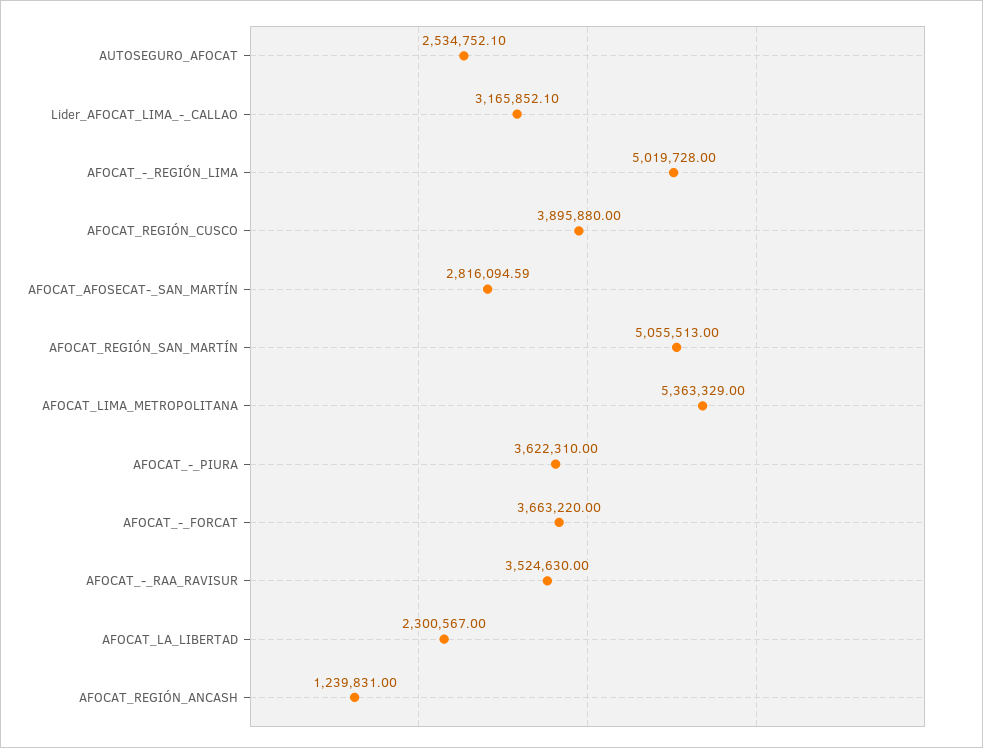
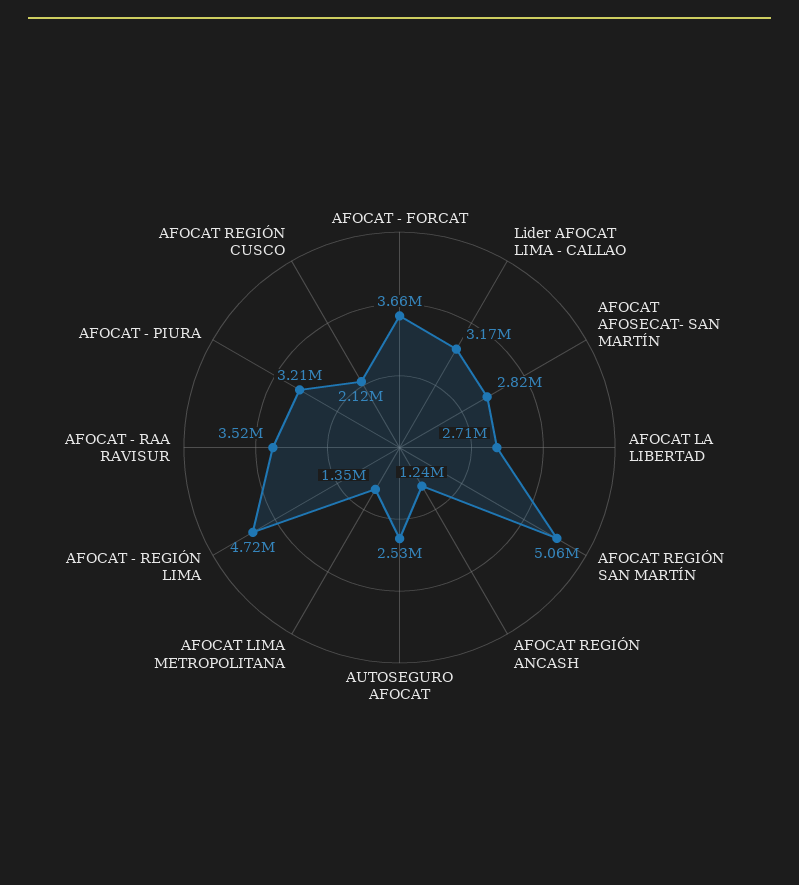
  {
    "AUTOSEGURO_AFOCAT": 2534752.1,
    "Lider_AFOCAT_LIMA_-_CALLAO": 3165852.1,
-   "AFOCAT_-_REGIÓN_LIMA": 5019728,
+   "AFOCAT_-_REGIÓN_LIMA": 4720000,
-   "AFOCAT_REGIÓN_CUSCO": 3895880,
+   "AFOCAT_REGIÓN_CUSCO": 2120000,
    "AFOCAT_AFOSECAT-_SAN_MARTÍN": 2816094.59,
    "AFOCAT_REGIÓN_SAN_MARTÍN": 5055513,
-   "AFOCAT_LIMA_METROPOLITANA": 5363329,
+   "AFOCAT_LIMA_METROPOLITANA": 1350000,
-   "AFOCAT_-_PIURA": 3622310,
+   "AFOCAT_-_PIURA": 3210000,
    "AFOCAT_-_FORCAT": 3663220,
    "AFOCAT_-_RAA_RAVISUR": 3524630,
-   "AFOCAT_LA_LIBERTAD": 2300567,
+   "AFOCAT_LA_LIBERTAD": 2710000,
    "AFOCAT_REGIÓN_ANCASH": 1239831
  }

